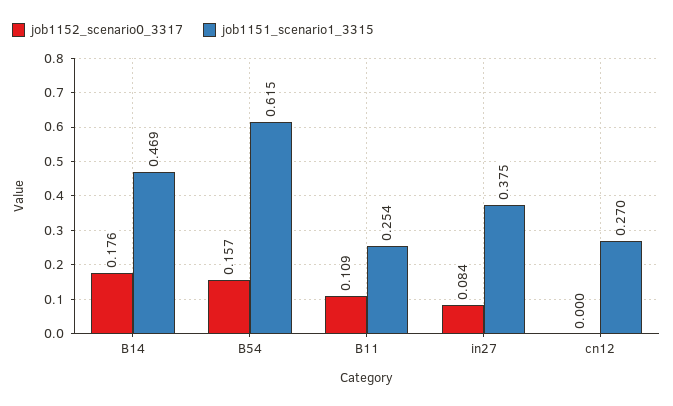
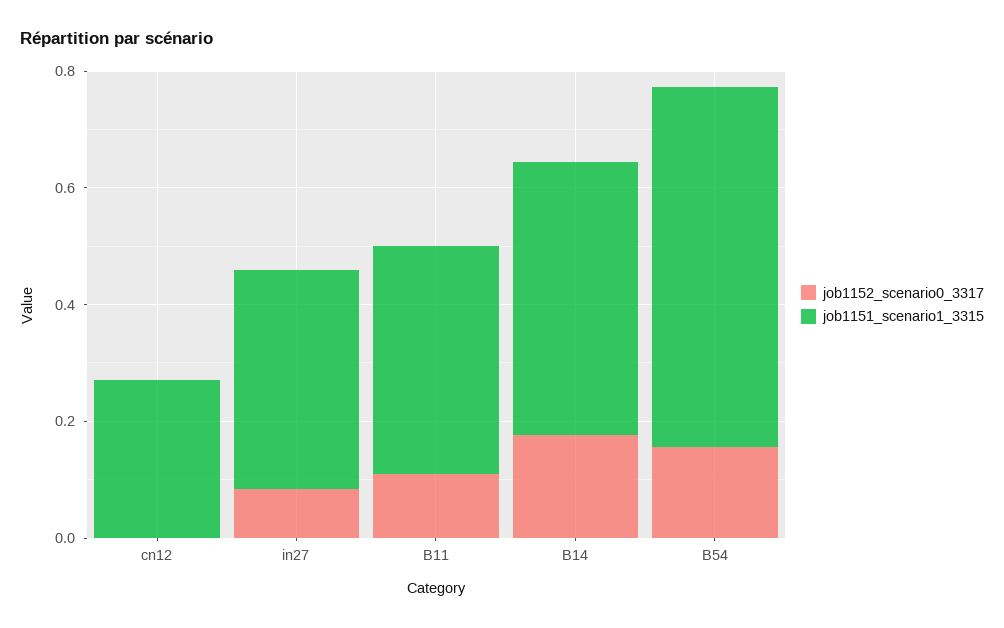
  {
    "job1152_scenario0_3317": {
      "B14": 0.176,
      "B54": 0.157,
      "B11": 0.109,
      "in27": 0.084,
      "cn12": 0
    },
    "job1151_scenario1_3315": {
      "B14": 0.469,
      "B54": 0.615,
-     "B11": 0.254,
+     "B11": 0.4,
      "in27": 0.375,
      "cn12": 0.27
    }
  }

